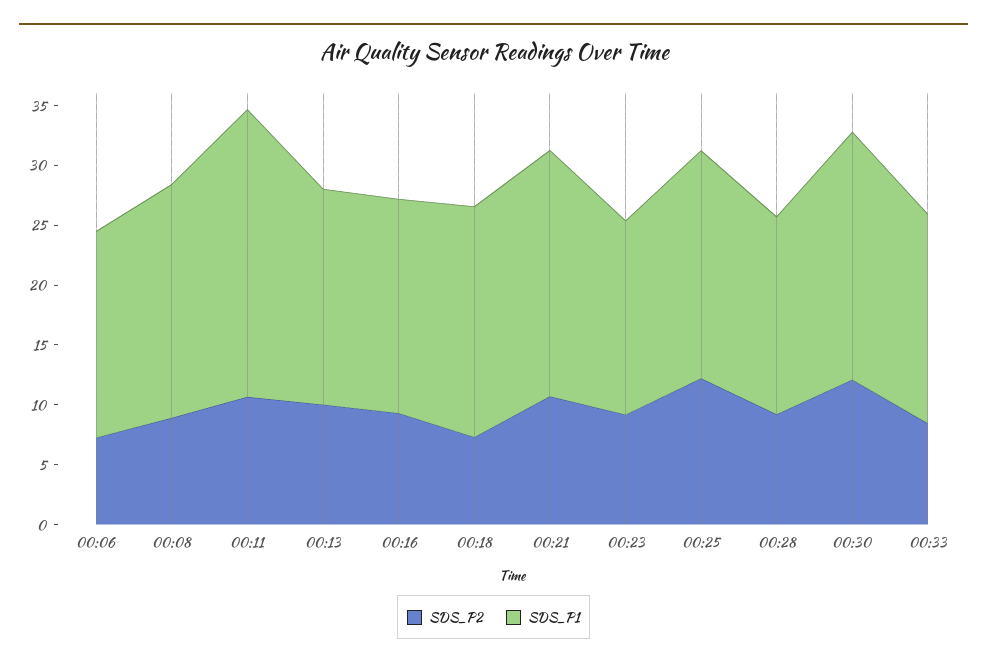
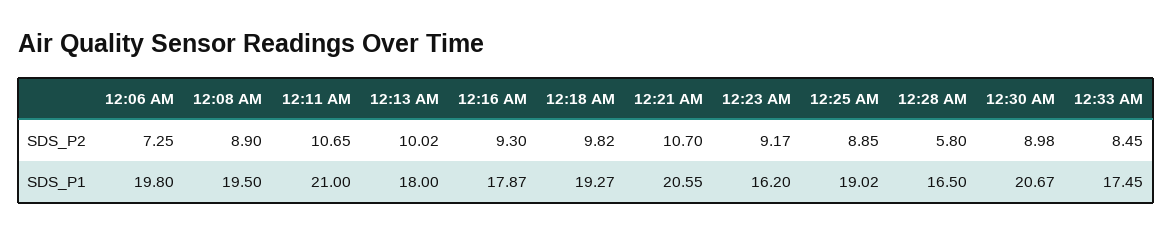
  {
    "SDS_P2": {
      "00:06": 7.25,
      "00:08": 8.9,
      "00:11": 10.65,
      "00:13": 10.02,
      "00:16": 9.3,
-     "00:18": 7,
+     "00:18": 9.82,
      "00:21": 10.7,
      "00:23": 9.17,
-     "00:25": 12,
+     "00:25": 8.85,
-     "00:28": 9,
+     "00:28": 5.8,
-     "00:30": 12,
+     "00:30": 8.98,
      "00:33": 8.45
    },
    "SDS_P1": {
-     "00:06": 17,
+     "00:06": 19.8,
      "00:08": 19.5,
-     "00:11": 24,
+     "00:11": 21,
      "00:13": 18,
      "00:16": 17.87,
      "00:18": 19.27,
      "00:21": 20.55,
      "00:23": 16.2,
      "00:25": 19.02,
      "00:28": 16.5,
      "00:30": 20.67,
      "00:33": 17.45
    }
  }

